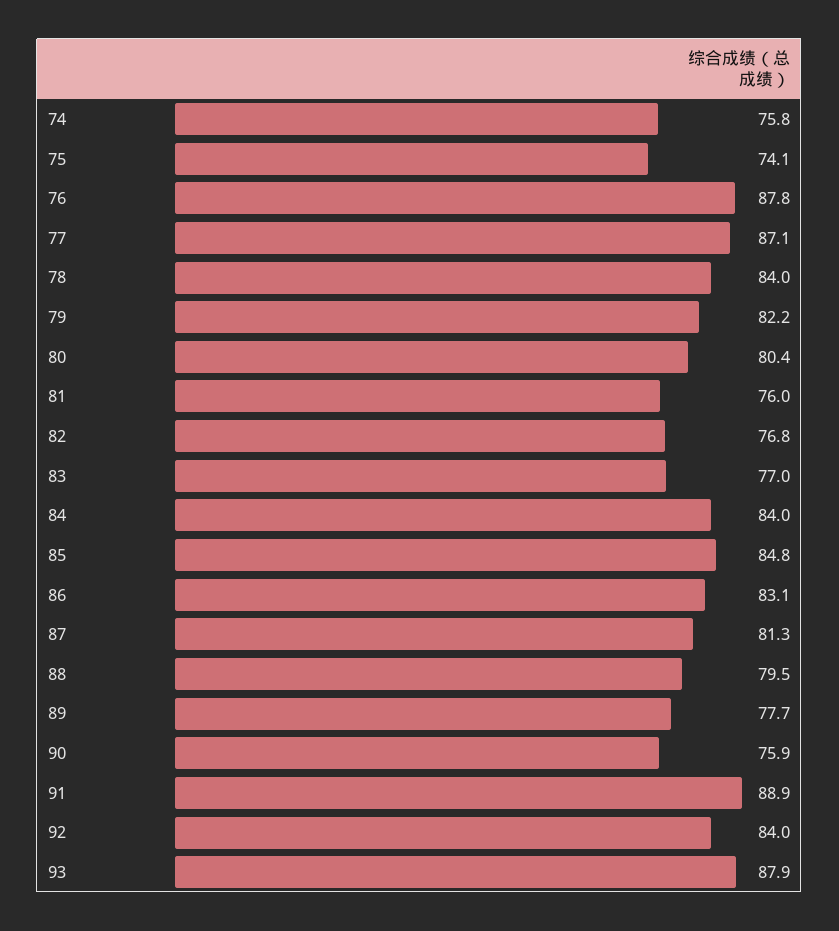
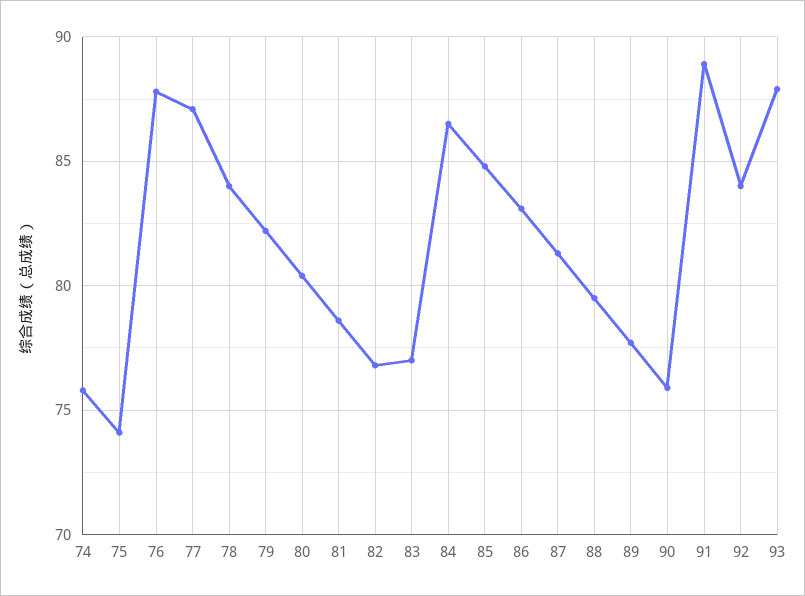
  {
    "74": 75.8,
    "75": 74.1,
    "76": 87.8,
    "77": 87.1,
    "78": 84,
    "79": 82.2,
    "80": 80.4,
-   "81": 76,
+   "81": 78.5,
    "82": 76.8,
    "83": 77,
-   "84": 84,
+   "84": 86.5,
    "85": 84.8,
    "86": 83.1,
    "87": 81.3,
    "88": 79.5,
    "89": 77.7,
    "90": 75.9,
    "91": 88.9,
    "92": 84,
    "93": 87.9
  }

